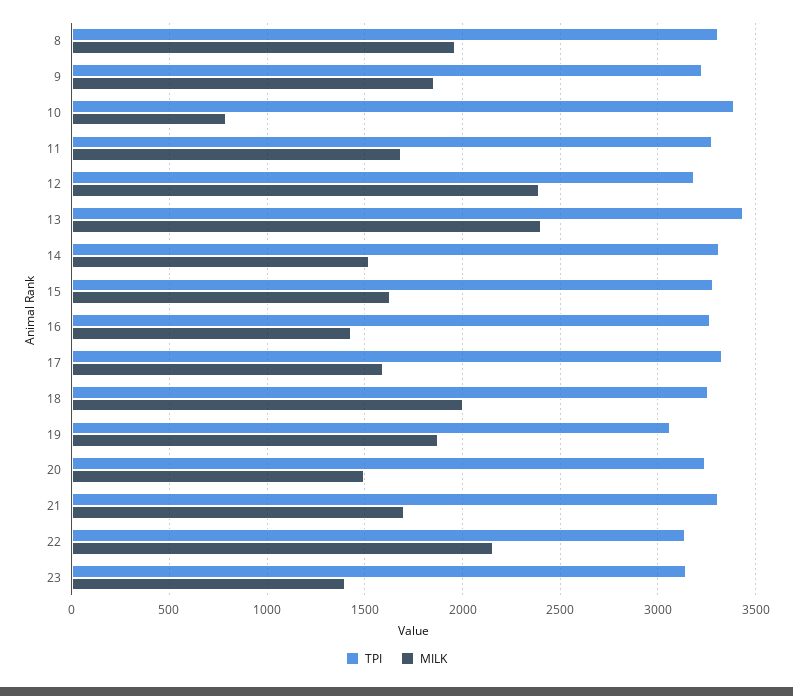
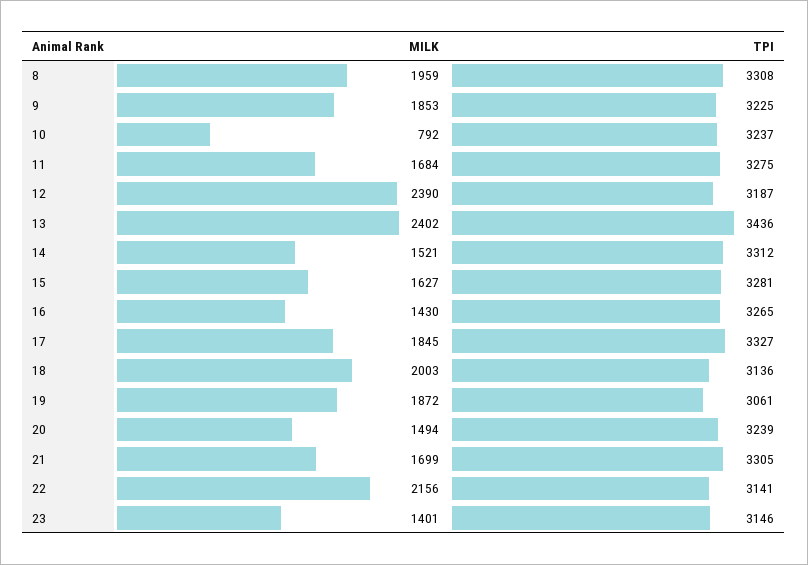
  {
    "TPI": {
      "8": 3308,
      "9": 3225,
-     "10": 3400,
+     "10": 3237,
      "11": 3275,
      "12": 3187,
      "13": 3436,
      "14": 3312,
      "15": 3281,
      "16": 3265,
      "17": 3327,
-     "18": 3250,
+     "18": 3136,
      "19": 3061,
      "20": 3239,
      "21": 3305,
      "22": 3141,
      "23": 3146
    },
    "MILK": {
      "8": 1959,
      "9": 1853,
      "10": 792,
      "11": 1684,
      "12": 2390,
      "13": 2402,
      "14": 1521,
      "15": 1627,
      "16": 1430,
-     "17": 1600,
+     "17": 1845,
      "18": 2003,
      "19": 1872,
      "20": 1494,
      "21": 1699,
      "22": 2156,
      "23": 1401
    }
  }

